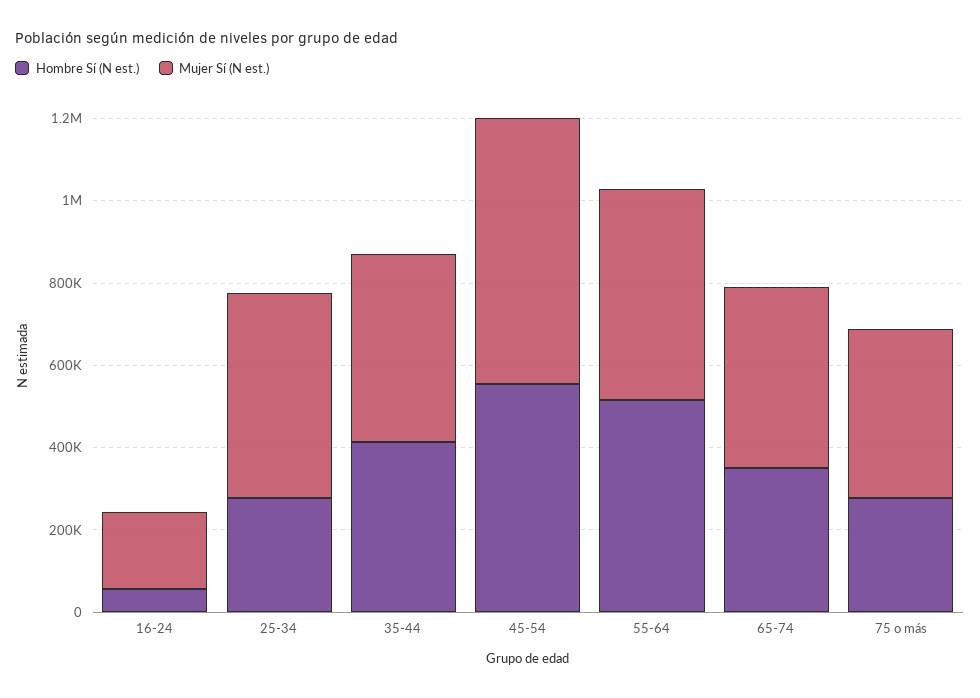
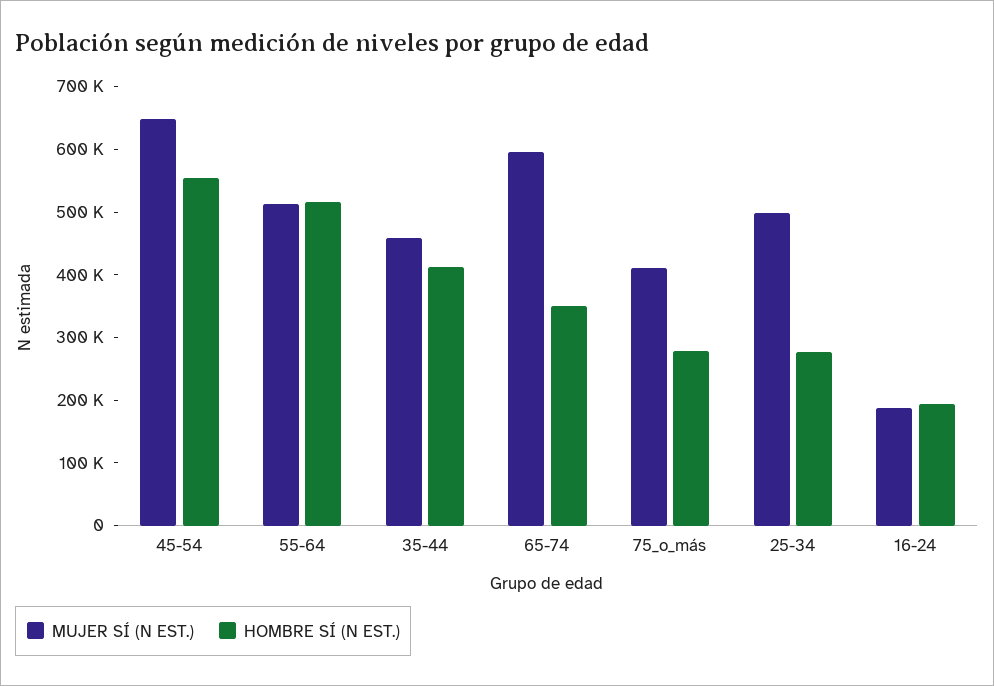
  {
    "Hombre Sí (N est.)": {
-     "16-24": 50000,
+     "16-24": 200000,
      "25-34": 280000,
      "35-44": 420000,
      "45-54": 560000,
      "55-64": 520000,
      "65-74": 340000,
      "75 o más": 280000
    },
    "Mujer Sí (N est.)": {
      "16-24": 180000,
      "25-34": 500000,
      "35-44": 460000,
      "45-54": 640000,
      "55-64": 520000,
-     "65-74": 450000,
+     "65-74": 600000,
      "75 o más": 420000
    }
  }

